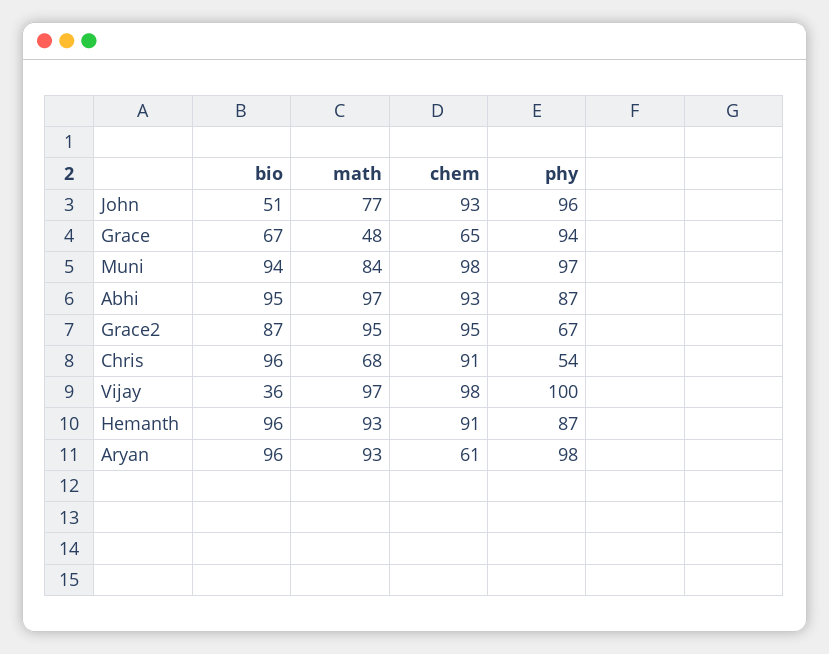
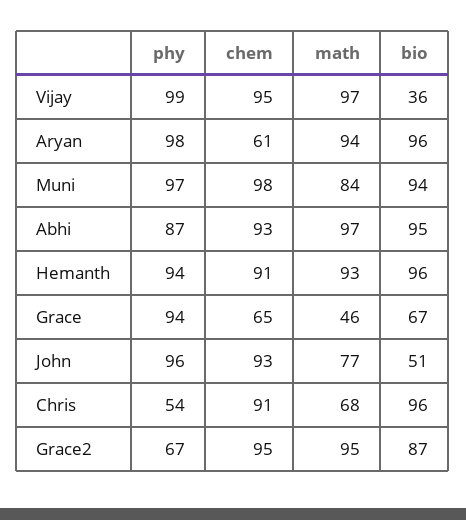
  {
    "bio": {
      "John": 51,
      "Grace": 67,
      "Muni": 94,
      "Abhi": 95,
      "Grace2": 87,
      "Chris": 96,
      "Vijay": 36,
      "Hemanth": 96,
      "Aryan": 96
    },
    "math": {
      "John": 77,
-     "Grace": 48,
+     "Grace": 46,
      "Muni": 84,
      "Abhi": 97,
      "Grace2": 95,
      "Chris": 68,
      "Vijay": 97,
      "Hemanth": 93,
-     "Aryan": 93
+     "Aryan": 94
    },
    "chem": {
      "John": 93,
      "Grace": 65,
      "Muni": 98,
      "Abhi": 93,
      "Grace2": 95,
      "Chris": 91,
-     "Vijay": 98,
+     "Vijay": 95,
      "Hemanth": 91,
      "Aryan": 61
    },
    "phy": {
      "John": 96,
      "Grace": 94,
      "Muni": 97,
      "Abhi": 87,
      "Grace2": 67,
      "Chris": 54,
-     "Vijay": 100,
+     "Vijay": 99,
-     "Hemanth": 87,
+     "Hemanth": 94,
      "Aryan": 98
    }
  }

